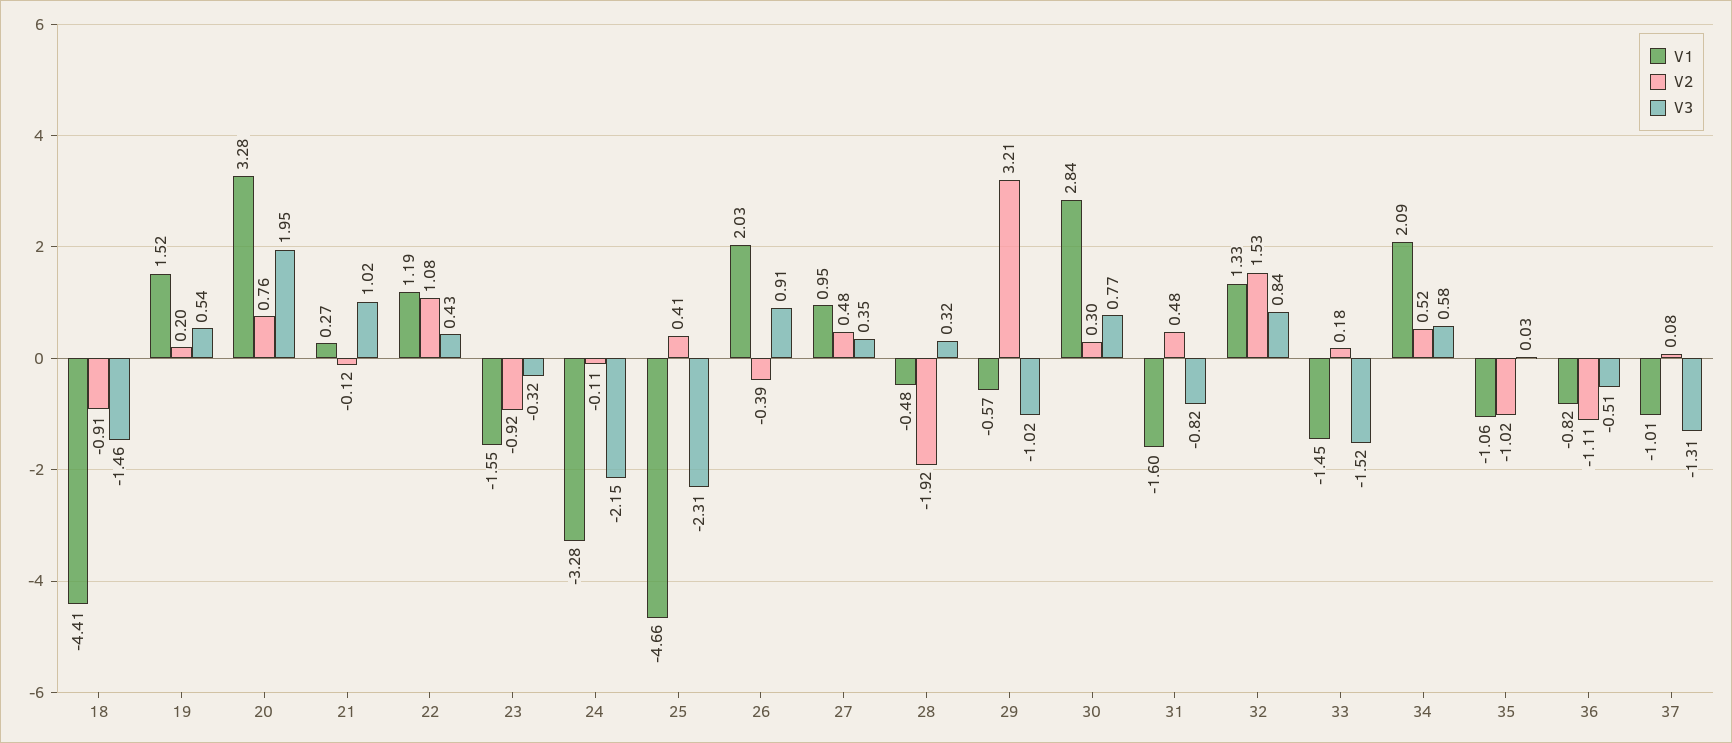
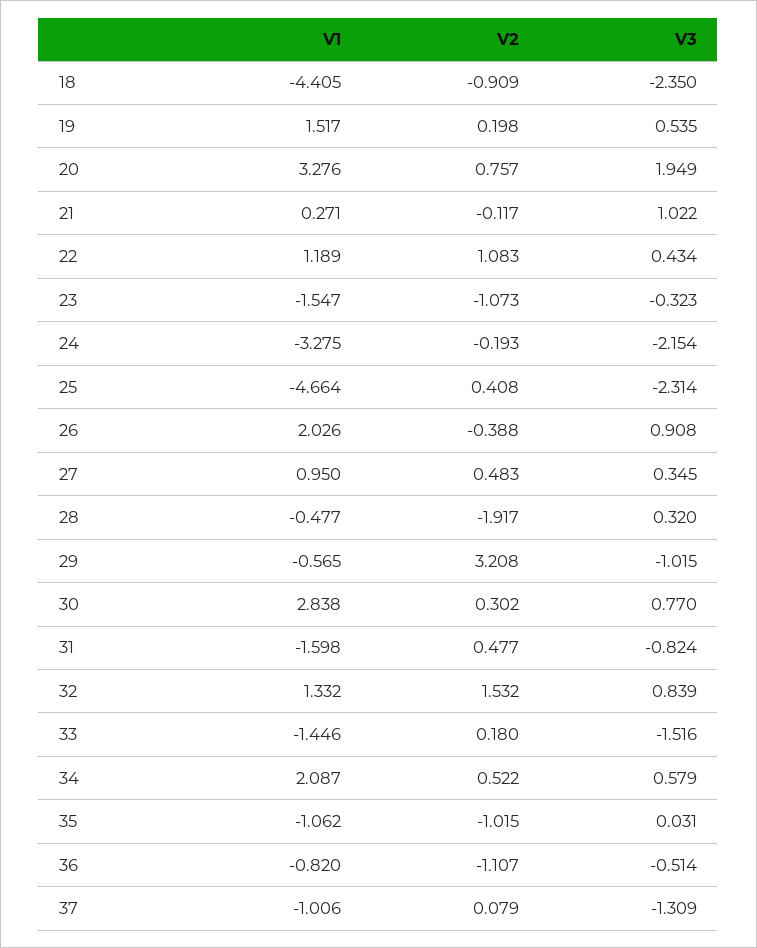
  {
    "V1": {
      "18": -4.405,
      "19": 1.517,
      "20": 3.276,
      "21": 0.271,
      "22": 1.189,
      "23": -1.547,
      "24": -3.275,
      "25": -4.664,
      "26": 2.026,
      "27": 0.95,
      "28": -0.477,
      "29": -0.565,
      "30": 2.838,
      "31": -1.598,
      "32": 1.332,
      "33": -1.446,
      "34": 2.087,
      "35": -1.062,
      "36": -0.82,
      "37": -1.006
    },
    "V2": {
      "18": -0.909,
      "19": 0.198,
      "20": 0.757,
      "21": -0.117,
      "22": 1.083,
-     "23": -0.92,
+     "23": -1.073,
-     "24": -0.11,
+     "24": -0.193,
      "25": 0.408,
      "26": -0.388,
      "27": 0.483,
      "28": -1.917,
      "29": 3.208,
      "30": 0.302,
      "31": 0.477,
      "32": 1.532,
      "33": 0.18,
      "34": 0.522,
      "35": -1.015,
      "36": -1.107,
      "37": 0.079
    },
    "V3": {
-     "18": -1.46,
+     "18": -2.35,
      "19": 0.535,
      "20": 1.949,
      "21": 1.022,
      "22": 0.434,
      "23": -0.323,
      "24": -2.154,
      "25": -2.314,
      "26": 0.908,
      "27": 0.345,
      "28": 0.32,
      "29": -1.015,
      "30": 0.77,
      "31": -0.824,
      "32": 0.839,
      "33": -1.516,
      "34": 0.579,
      "35": 0.031,
      "36": -0.514,
      "37": -1.309
    }
  }

